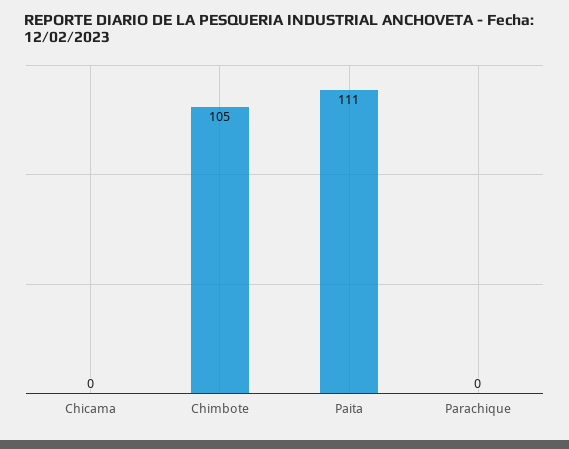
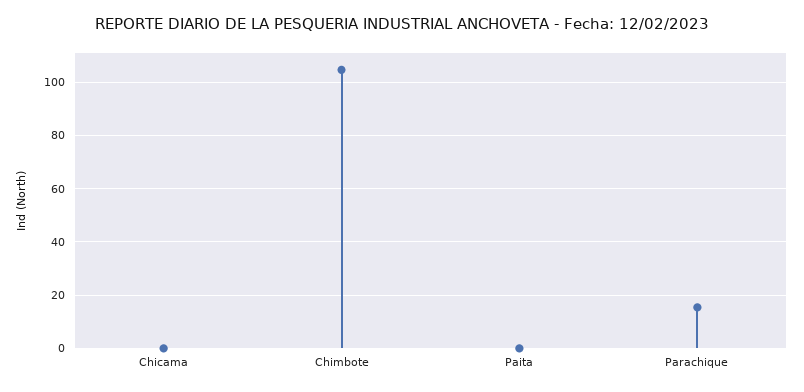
  {
    "Chicama": 0,
    "Chimbote": 105,
-   "Paita": 111,
+   "Paita": 0,
-   "Parachique": 0
+   "Parachique": 15
  }

